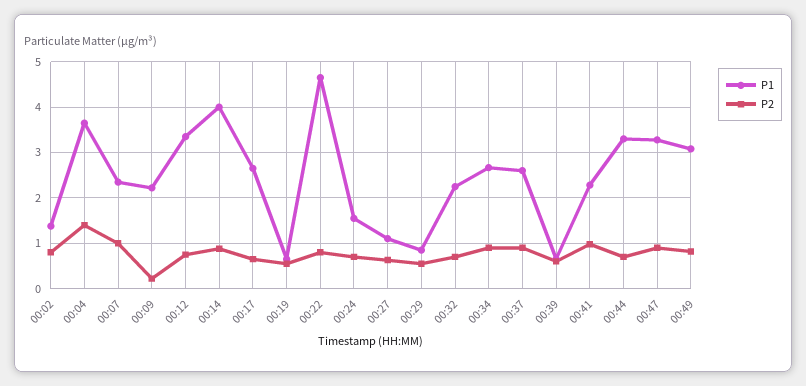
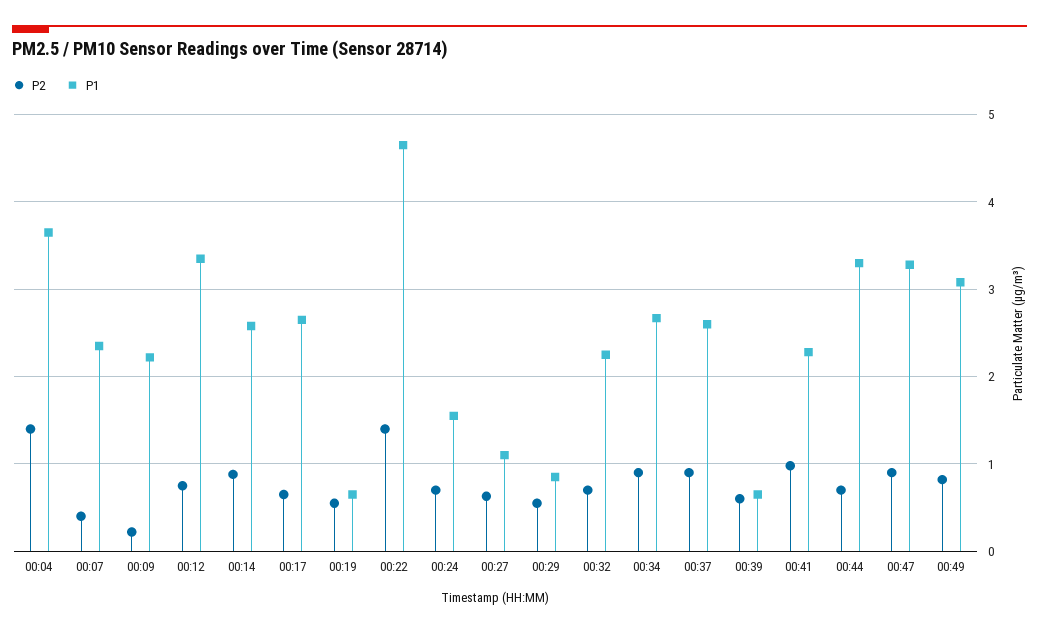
  {
    "P1": {
-     "00:02": 1.4,
      "00:04": 3.7,
      "00:07": 2.4,
      "00:09": 2.2,
      "00:12": 3.4,
-     "00:14": 4,
+     "00:14": 2.6,
      "00:17": 2.7,
      "00:19": 0.7,
      "00:22": 4.7,
      "00:24": 1.6,
      "00:27": 1.1,
      "00:29": 0.9,
      "00:32": 2.3,
      "00:34": 2.7,
      "00:37": 2.6,
      "00:39": 0.7,
      "00:41": 2.3,
      "00:44": 3.3,
      "00:47": 3.3,
      "00:49": 3.1
    },
    "P2": {
-     "00:02": 0.8,
      "00:04": 1.4,
-     "00:07": 1,
+     "00:07": 0.4,
      "00:09": 0.2,
      "00:12": 0.8,
      "00:14": 0.9,
      "00:17": 0.7,
      "00:19": 0.6,
-     "00:22": 0.8,
+     "00:22": 1.4,
      "00:24": 0.7,
      "00:27": 0.6,
      "00:29": 0.6,
      "00:32": 0.7,
      "00:34": 0.9,
      "00:37": 0.9,
      "00:39": 0.6,
      "00:41": 1,
      "00:44": 0.7,
      "00:47": 0.9,
      "00:49": 0.8
    }
  }

